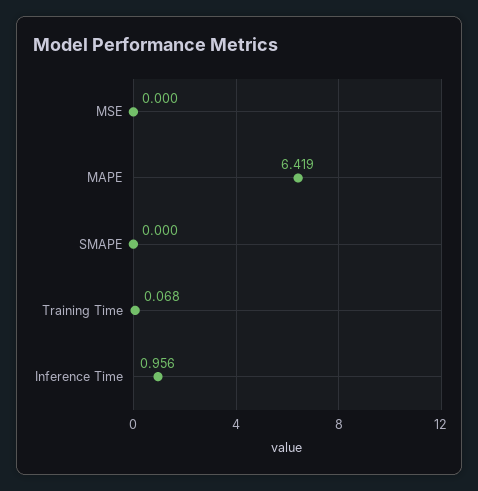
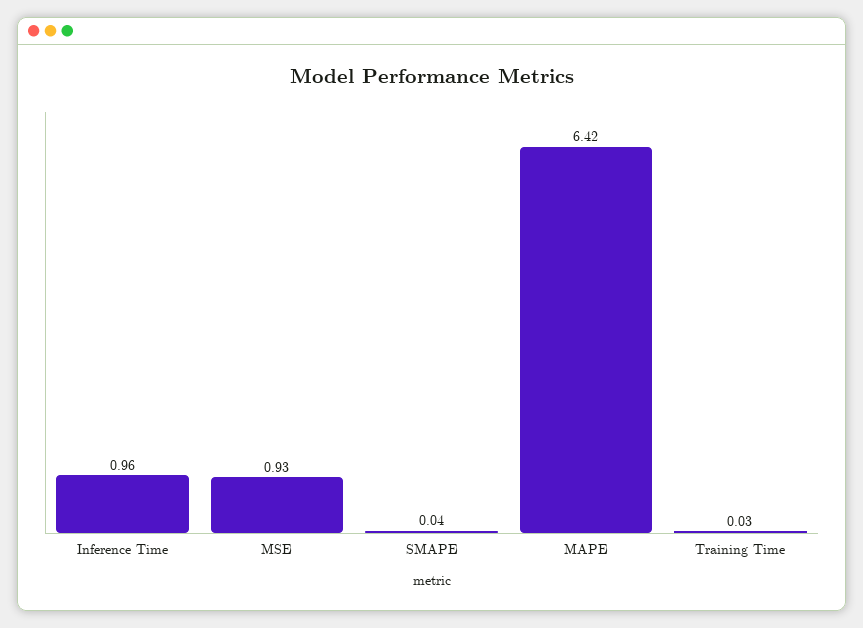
  {
-   "MSE": 0,
+   "MSE": 0.93,
    "MAPE": 6.419,
-   "SMAPE": 0,
+   "SMAPE": 0.04,
-   "Training Time": 0.068,
+   "Training Time": 0.03,
    "Inference Time": 0.956
  }

